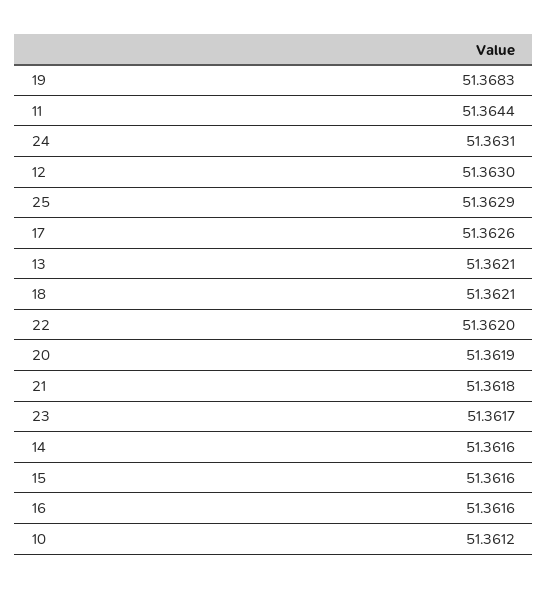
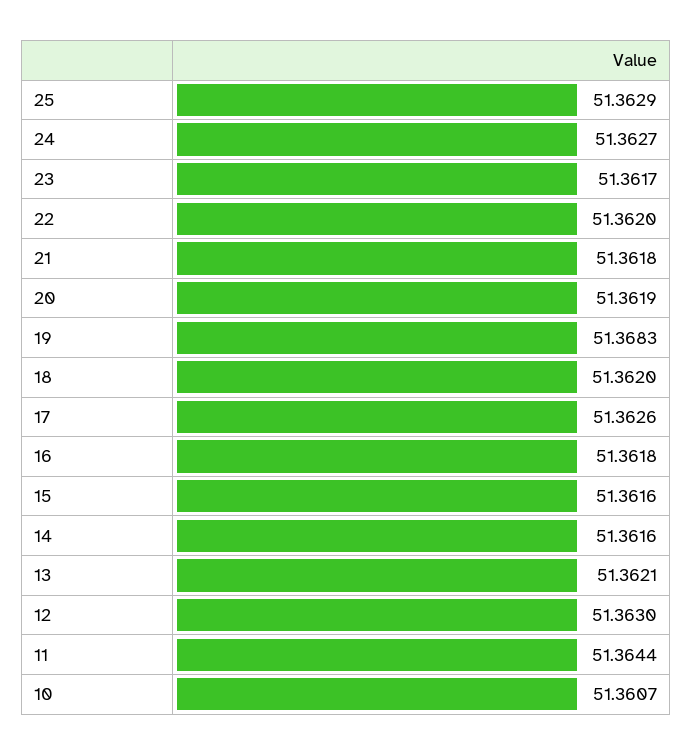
  {
    "19": 51.3683,
    "11": 51.3644,
-   "24": 51.3631,
+   "24": 51.3627,
    "12": 51.363,
    "25": 51.3629,
    "17": 51.3626,
    "13": 51.3621,
-   "18": 51.3621,
+   "18": 51.362,
    "22": 51.362,
    "20": 51.3619,
    "21": 51.3618,
    "23": 51.3617,
    "14": 51.3616,
    "15": 51.3616,
-   "16": 51.3616,
+   "16": 51.3618,
-   "10": 51.3612
+   "10": 51.3607
  }

